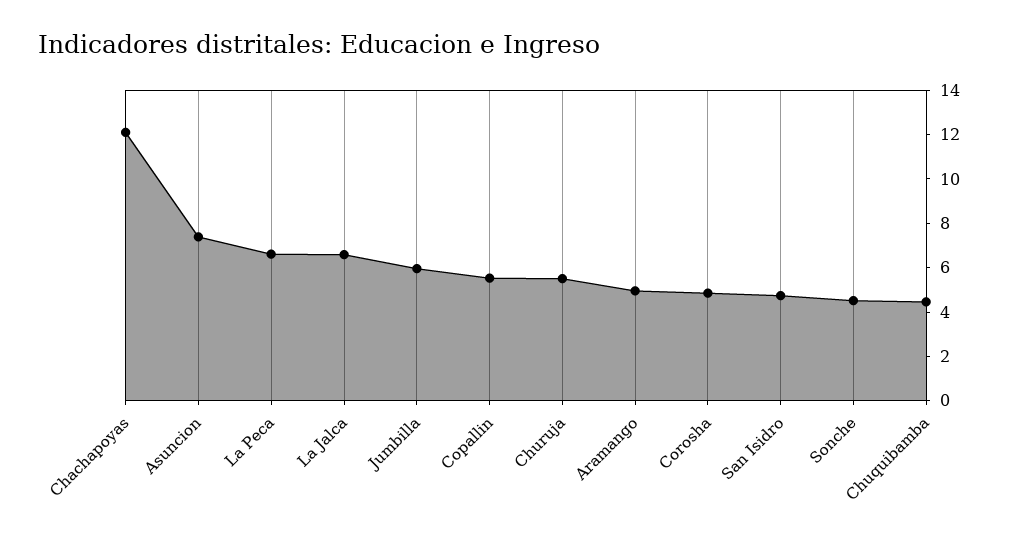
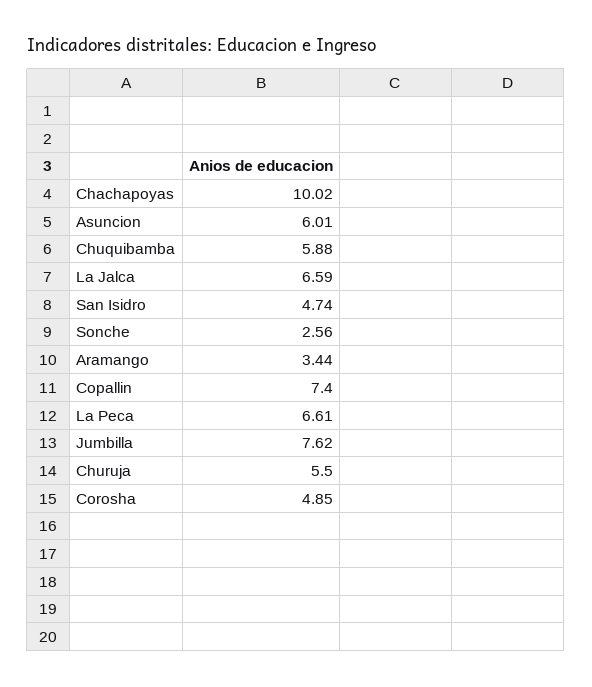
  {
-   "Chachapoyas": 12,
+   "Chachapoyas": 10.02,
-   "Asuncion": 7.5,
+   "Asuncion": 6.01,
    "La Peca": 6.61,
    "La Jalca": 6.59,
-   "Jumbilla": 6,
+   "Jumbilla": 7.62,
-   "Copallin": 5.5,
+   "Copallin": 7.4,
    "Churuja": 5.5,
-   "Aramango": 5,
+   "Aramango": 3.44,
    "Corosha": 4.85,
    "San Isidro": 4.74,
-   "Sonche": 4.5,
+   "Sonche": 2.56,
-   "Chuquibamba": 4.5
+   "Chuquibamba": 5.88
  }

